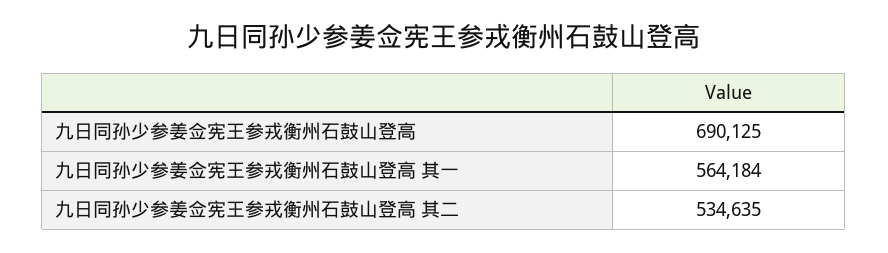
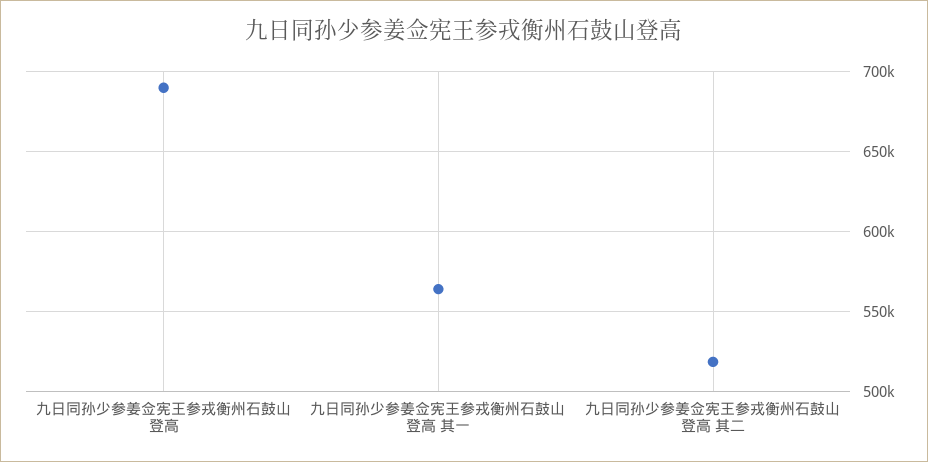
  {
    "九日同孙少参姜佥宪王参戎衡州石鼓山登高": 690125,
    "九日同孙少参姜佥宪王参戎衡州石鼓山登高 其一": 564184,
-   "九日同孙少参姜佥宪王参戎衡州石鼓山登高 其二": 534635
+   "九日同孙少参姜佥宪王参戎衡州石鼓山登高 其二": 520000
  }

